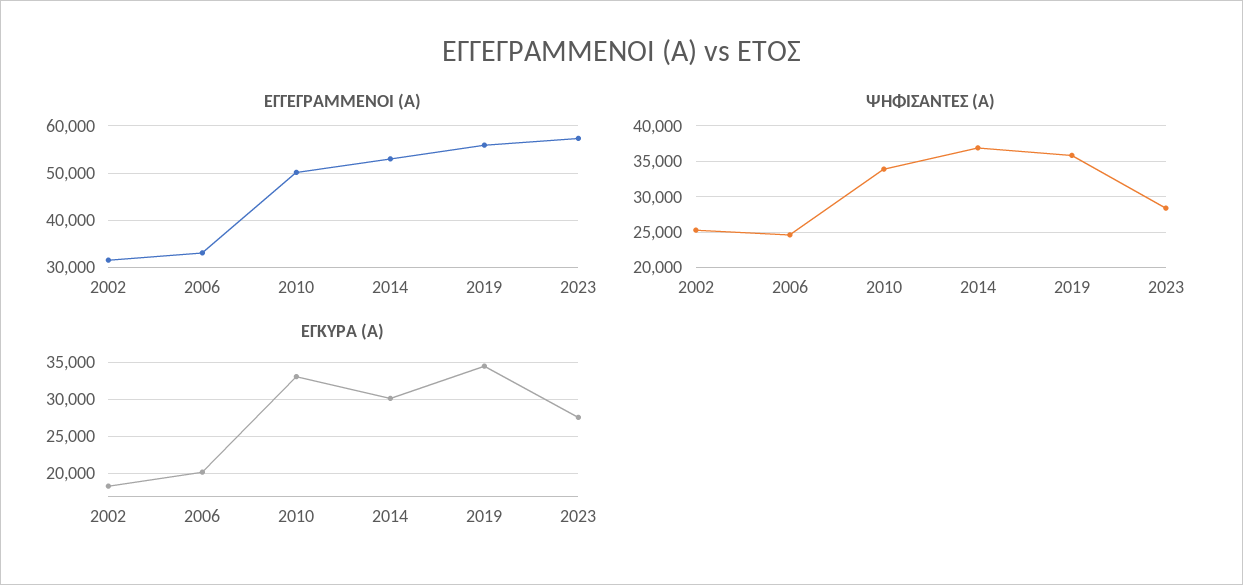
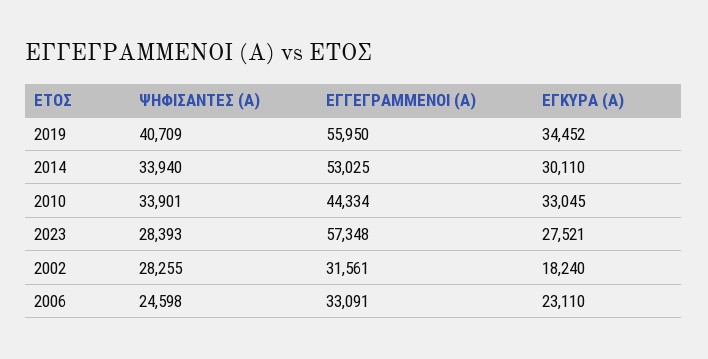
  {
    "ΕΓΓΕΓΡΑΜΜΕΝΟΙ (Α)": {
      "2002": 31561,
      "2006": 33091,
-     "2010": 50000,
+     "2010": 44334,
      "2014": 53025,
      "2019": 55950,
      "2023": 57348
    },
    "ΨΗΦΙΣΑΝΤΕΣ (Α)": {
-     "2002": 25000,
+     "2002": 28255,
      "2006": 24598,
      "2010": 33901,
-     "2014": 37000,
+     "2014": 33940,
-     "2019": 36000,
+     "2019": 40709,
      "2023": 28393
    },
    "ΕΓΚΥΡΑ (Α)": {
      "2002": 18240,
-     "2006": 20000,
+     "2006": 23110,
      "2010": 33045,
      "2014": 30110,
      "2019": 34452,
      "2023": 27521
    }
  }

